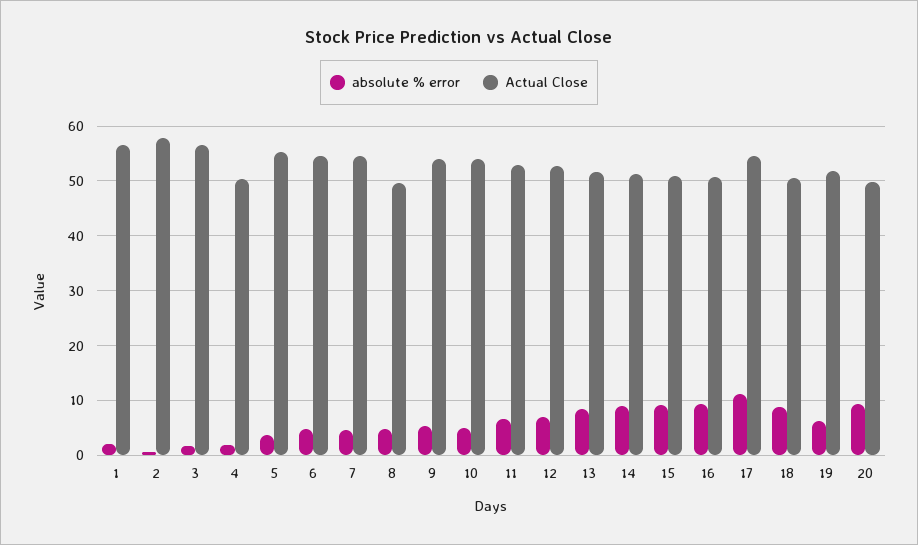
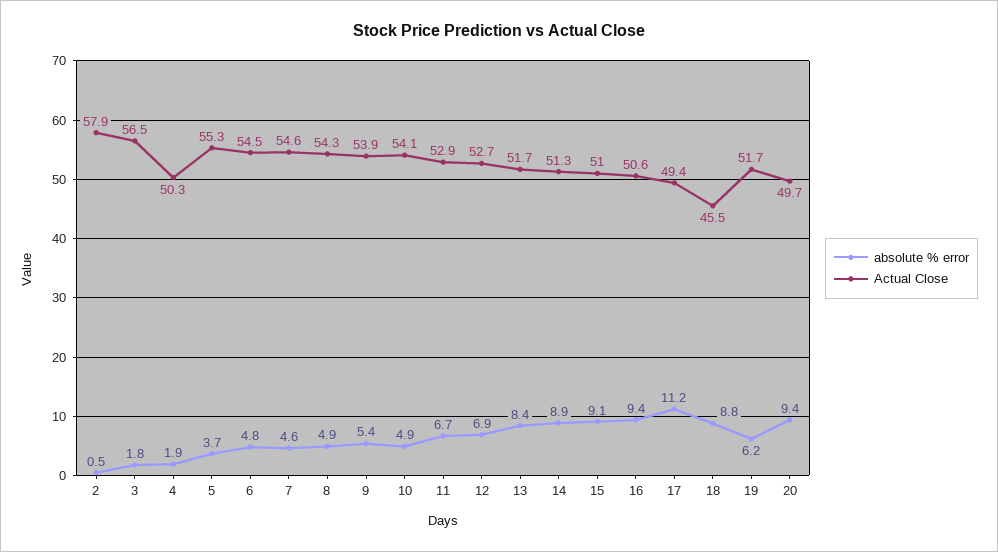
  {
    "absolute % error": {
-     "1": 2,
      "2": 0.5,
      "3": 1.8,
      "4": 1.9,
      "5": 3.7,
      "6": 4.8,
      "7": 4.6,
      "8": 4.9,
      "9": 5.4,
      "10": 4.9,
      "11": 6.7,
      "12": 6.9,
      "13": 8.4,
      "14": 8.9,
      "15": 9.1,
      "16": 9.4,
      "17": 11.2,
      "18": 8.8,
      "19": 6.2,
      "20": 9.4
    },
    "Actual Close": {
-     "1": 56,
      "2": 57.9,
      "3": 56.5,
      "4": 50.3,
      "5": 55.3,
      "6": 54.5,
      "7": 54.6,
-     "8": 50,
+     "8": 54.3,
      "9": 53.9,
      "10": 54.1,
      "11": 52.9,
      "12": 52.7,
      "13": 51.7,
      "14": 51.3,
      "15": 51,
      "16": 50.6,
-     "17": 54,
+     "17": 49.4,
-     "18": 50,
+     "18": 45.5,
      "19": 51.7,
      "20": 49.7
    }
  }

